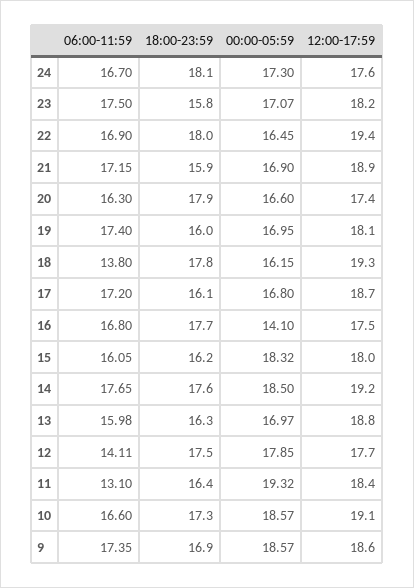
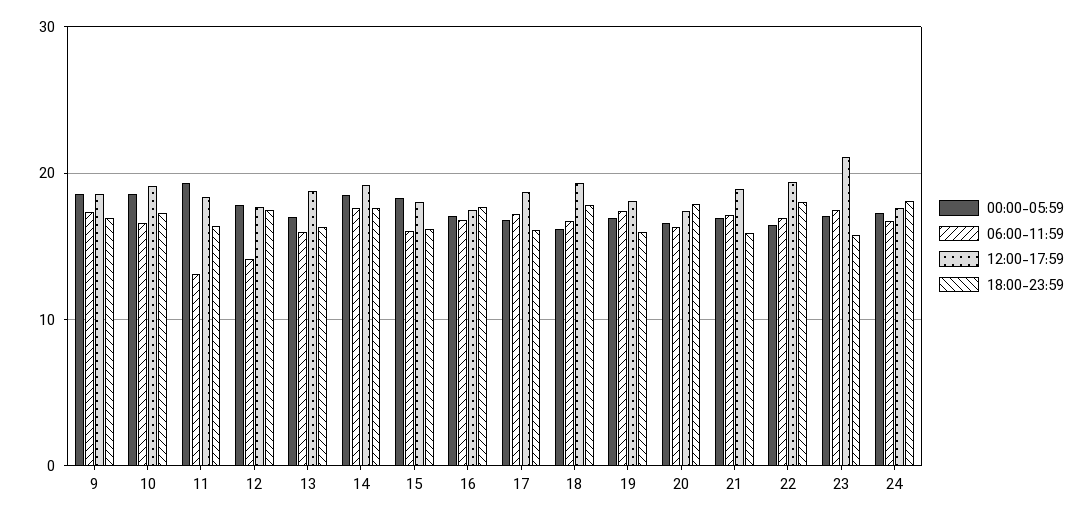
  {
    "06:00-11:59": {
      "24": 16.7,
      "23": 17.5,
      "22": 16.9,
      "21": 17.15,
      "20": 16.3,
      "19": 17.4,
-     "18": 13.8,
+     "18": 17,
      "17": 17.2,
      "16": 16.8,
      "15": 16.05,
      "14": 17.65,
      "13": 15.98,
      "12": 14.11,
      "11": 13.1,
      "10": 16.6,
      "9": 17.35
    },
    "18:00-23:59": {
      "24": 18.1,
      "23": 15.8,
      "22": 18,
      "21": 15.9,
      "20": 17.9,
      "19": 16,
      "18": 17.8,
      "17": 16.1,
      "16": 17.7,
      "15": 16.2,
      "14": 17.6,
      "13": 16.3,
      "12": 17.5,
      "11": 16.4,
      "10": 17.3,
      "9": 16.9
    },
    "00:00-05:59": {
      "24": 17.3,
      "23": 17.07,
      "22": 16.45,
      "21": 16.9,
      "20": 16.6,
      "19": 16.95,
      "18": 16.15,
      "17": 16.8,
-     "16": 14.1,
+     "16": 17,
      "15": 18.32,
      "14": 18.5,
      "13": 16.97,
      "12": 17.85,
      "11": 19.32,
      "10": 18.57,
      "9": 18.57
    },
    "12:00-17:59": {
      "24": 17.6,
-     "23": 18.2,
+     "23": 21,
      "22": 19.4,
      "21": 18.9,
      "20": 17.4,
      "19": 18.1,
      "18": 19.3,
      "17": 18.7,
      "16": 17.5,
      "15": 18,
      "14": 19.2,
      "13": 18.8,
      "12": 17.7,
      "11": 18.4,
      "10": 19.1,
      "9": 18.6
    }
  }

